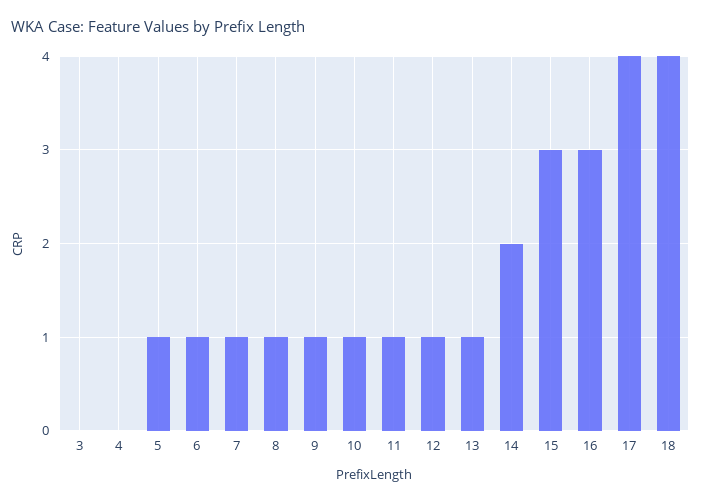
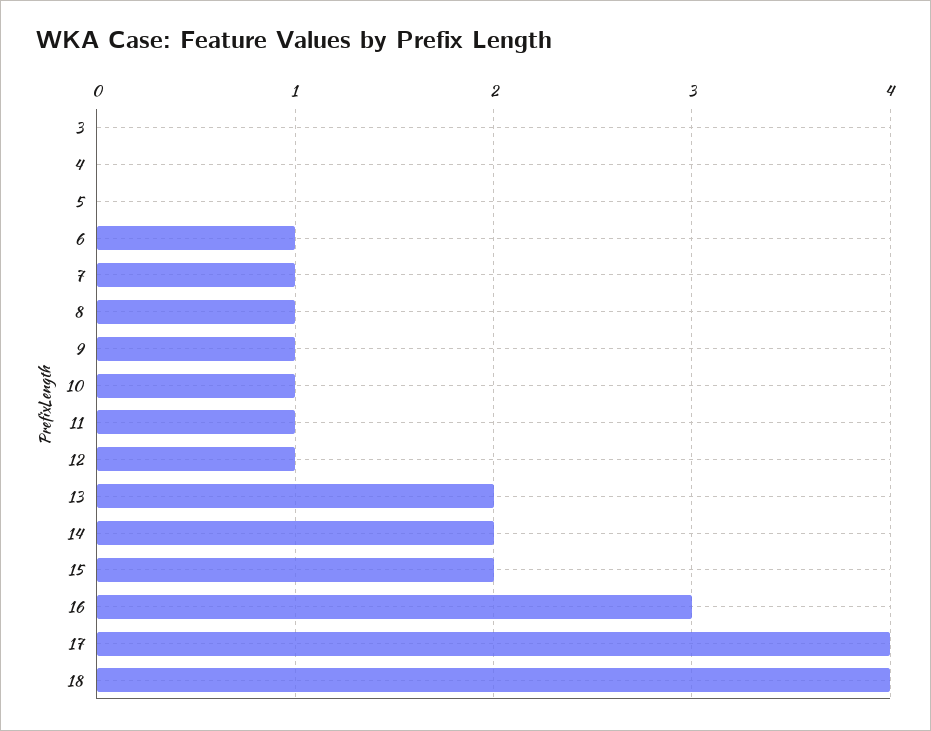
  {
    "3": 0,
    "4": 0,
-   "5": 1,
+   "5": 0,
    "6": 1,
    "7": 1,
    "8": 1,
    "9": 1,
    "10": 1,
    "11": 1,
    "12": 1,
-   "13": 1,
+   "13": 2,
    "14": 2,
-   "15": 3,
+   "15": 2,
    "16": 3,
    "17": 4,
    "18": 4
  }

